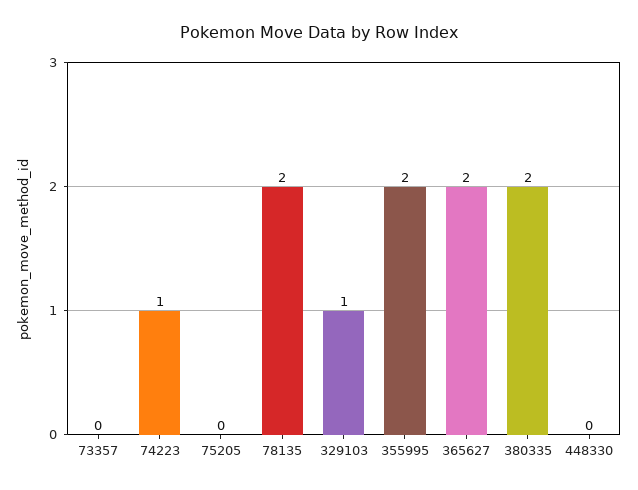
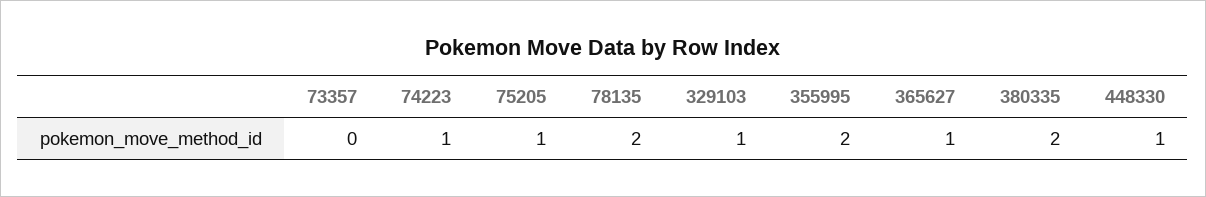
  {
    "73357": 0,
    "74223": 1,
-   "75205": 0,
+   "75205": 1,
    "78135": 2,
    "329103": 1,
    "355995": 2,
-   "365627": 2,
+   "365627": 1,
    "380335": 2,
-   "448330": 0
+   "448330": 1
  }

